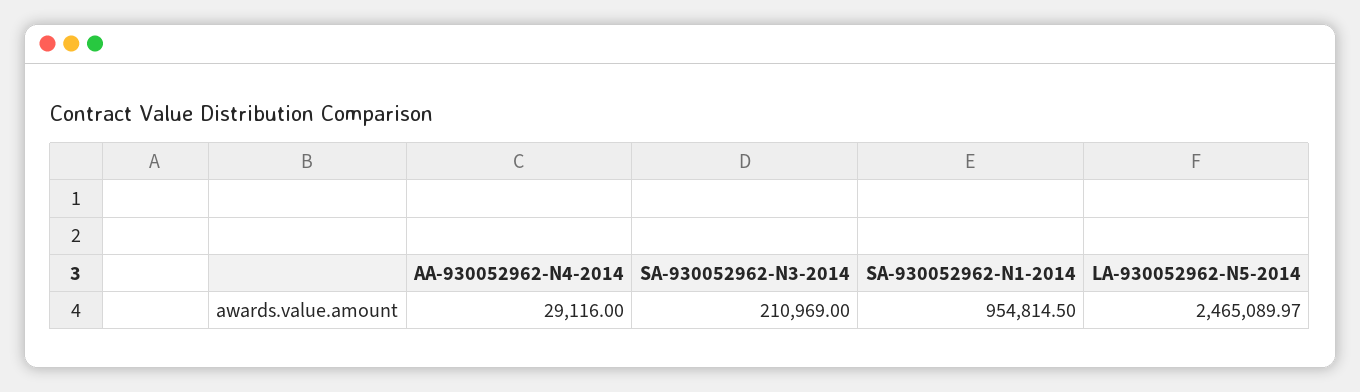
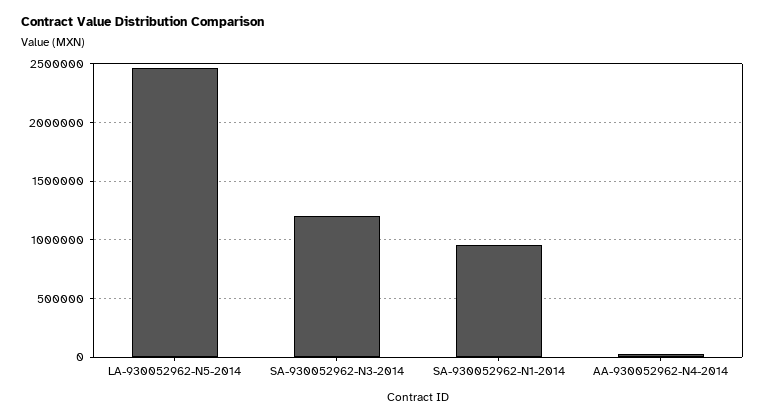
  {
    "AA-930052962-N4-2014": 29116,
-   "SA-930052962-N3-2014": 210969,
+   "SA-930052962-N3-2014": 1200000,
    "SA-930052962-N1-2014": 954814.5,
    "LA-930052962-N5-2014": 2465089.97
  }

